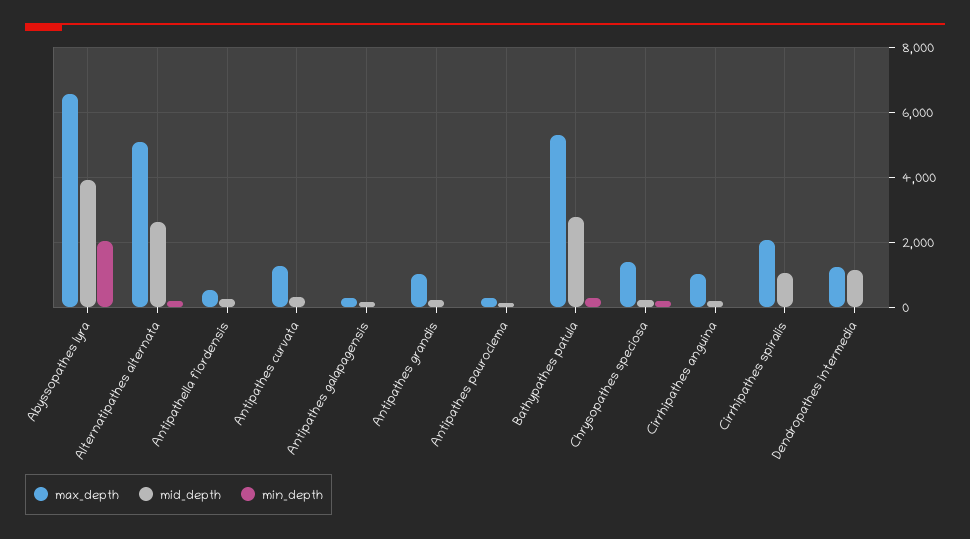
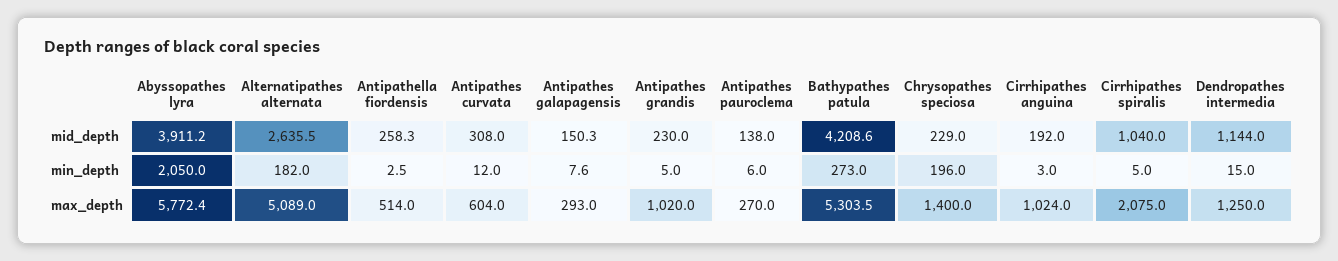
  {
    "max_depth": {
-     "Abyssopathes lyra": 6600,
+     "Abyssopathes lyra": 5772.4,
      "Alternatipathes alternata": 5089,
      "Antipathella fiordensis": 514,
-     "Antipathes curvata": 1200,
+     "Antipathes curvata": 604,
      "Antipathes galapagensis": 293,
      "Antipathes grandis": 1020,
      "Antipathes pauroclema": 270,
      "Bathypathes patula": 5303.5,
      "Chrysopathes speciosa": 1400,
      "Cirrhipathes anguina": 1024,
      "Cirrhipathes spiralis": 2075,
      "Dendropathes intermedia": 1250
    },
    "mid_depth": {
      "Abyssopathes lyra": 3911.2,
      "Alternatipathes alternata": 2635.5,
      "Antipathella fiordensis": 258.3,
      "Antipathes curvata": 308,
      "Antipathes galapagensis": 150.3,
      "Antipathes grandis": 230,
      "Antipathes pauroclema": 138,
-     "Bathypathes patula": 2800,
+     "Bathypathes patula": 4208.6,
      "Chrysopathes speciosa": 229,
      "Cirrhipathes anguina": 192,
      "Cirrhipathes spiralis": 1040,
      "Dendropathes intermedia": 1144
    },
    "min_depth": {
      "Abyssopathes lyra": 2050,
      "Alternatipathes alternata": 182,
      "Antipathella fiordensis": 2.5,
      "Antipathes curvata": 12,
      "Antipathes galapagensis": 7.6,
      "Antipathes grandis": 5,
      "Antipathes pauroclema": 6,
      "Bathypathes patula": 273,
      "Chrysopathes speciosa": 196,
      "Cirrhipathes anguina": 3,
      "Cirrhipathes spiralis": 5,
      "Dendropathes intermedia": 15
    }
  }

